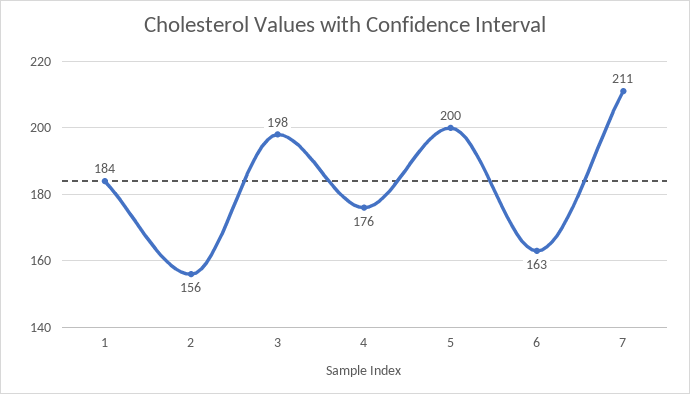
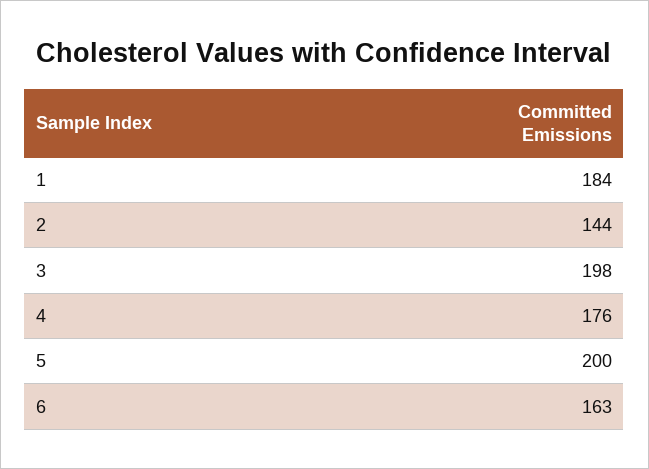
  {
    "1": 184,
-   "2": 156,
+   "2": 144,
    "3": 198,
    "4": 176,
    "5": 200,
-   "6": 163,
+   "6": 163
-   "7": 211
  }

